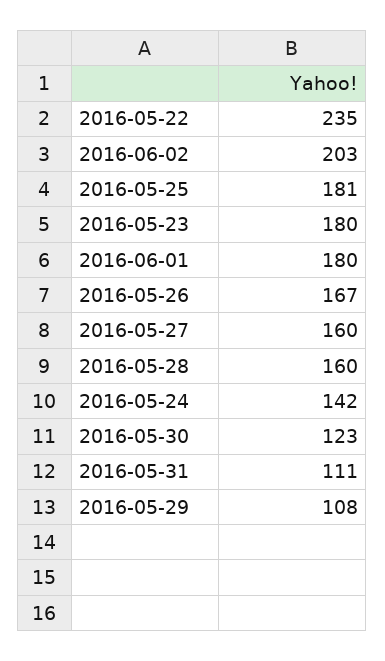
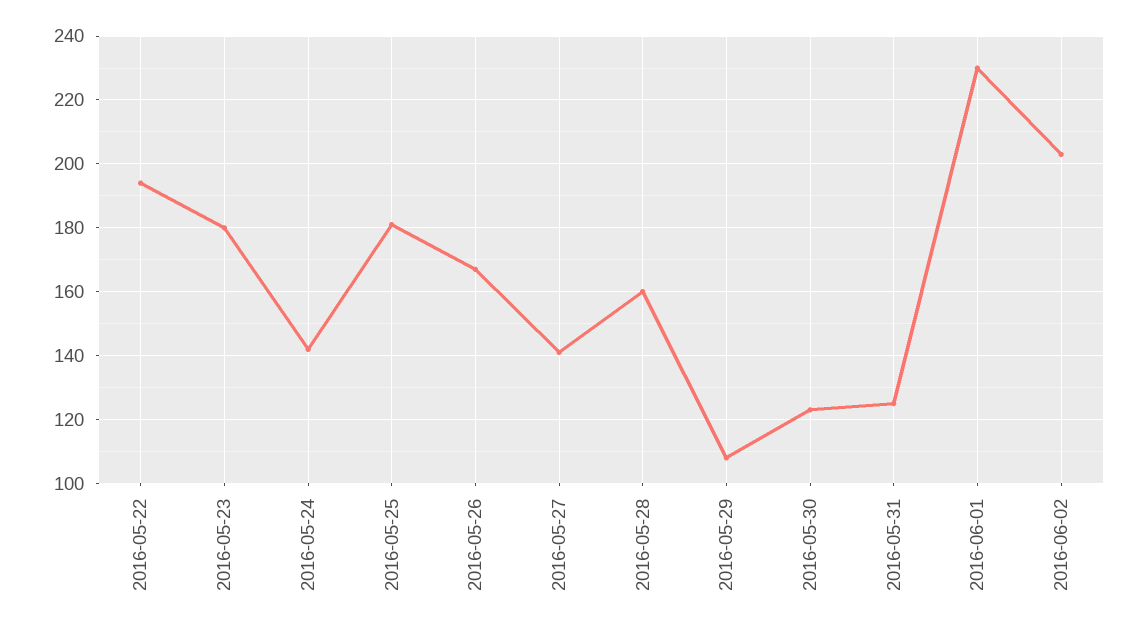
  {
-   "2016-05-22": 235,
+   "2016-05-22": 195,
    "2016-06-02": 203,
    "2016-05-25": 181,
    "2016-05-23": 180,
-   "2016-06-01": 180,
+   "2016-06-01": 230,
    "2016-05-26": 167,
-   "2016-05-27": 160,
+   "2016-05-27": 140,
    "2016-05-28": 160,
    "2016-05-24": 142,
    "2016-05-30": 123,
-   "2016-05-31": 111,
+   "2016-05-31": 125,
    "2016-05-29": 108
  }

